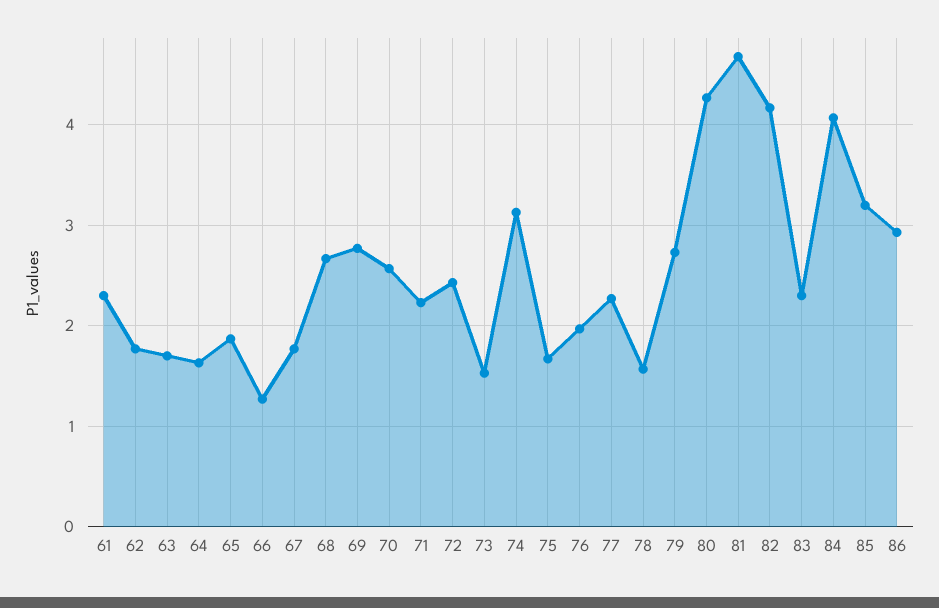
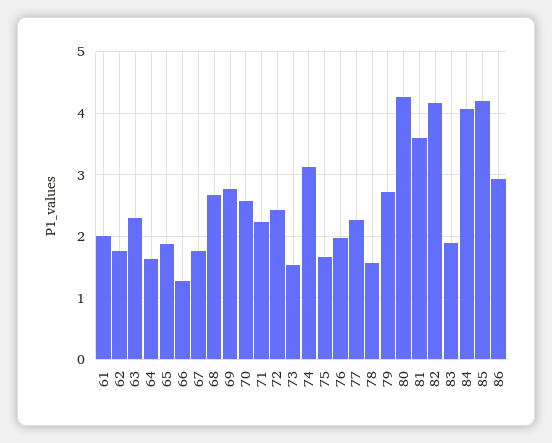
  {
-   "61": 2.3,
+   "61": 2,
    "62": 1.8,
-   "63": 1.7,
+   "63": 2.3,
    "64": 1.6,
    "65": 1.9,
    "66": 1.3,
    "67": 1.8,
    "68": 2.7,
    "69": 2.8,
    "70": 2.6,
    "71": 2.2,
    "72": 2.4,
    "73": 1.5,
    "74": 3.1,
    "75": 1.7,
    "76": 2,
    "77": 2.3,
    "78": 1.6,
    "79": 2.7,
    "80": 4.3,
-   "81": 4.7,
+   "81": 3.6,
    "82": 4.2,
-   "83": 2.3,
+   "83": 1.9,
    "84": 4.1,
-   "85": 3.2,
+   "85": 4.2,
    "86": 2.9
  }

